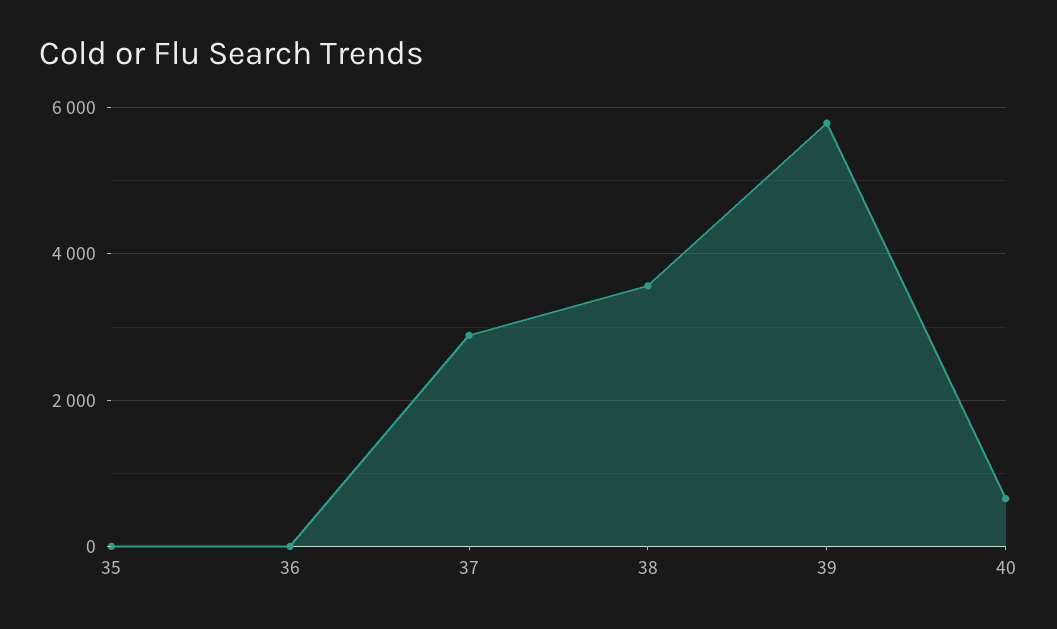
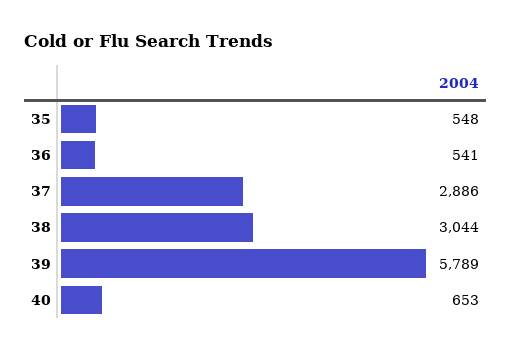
  {
-   "35": 0,
+   "35": 548,
-   "36": 0,
+   "36": 541,
    "37": 2886,
-   "38": 3600,
+   "38": 3044,
    "39": 5789,
    "40": 653
  }

